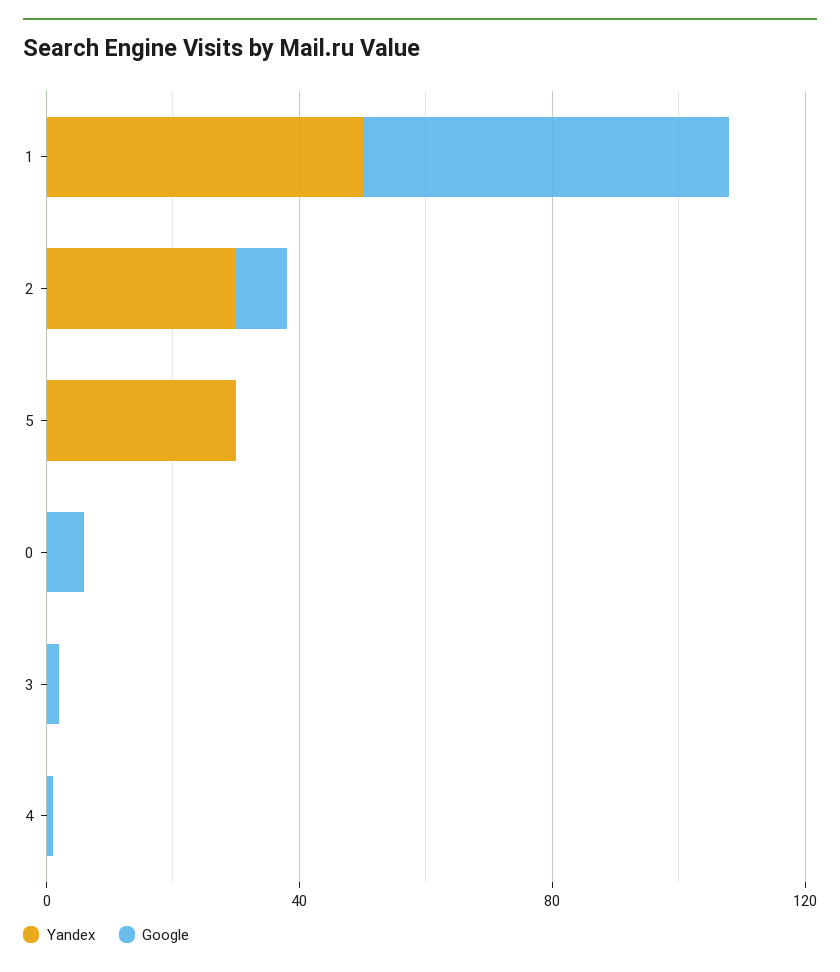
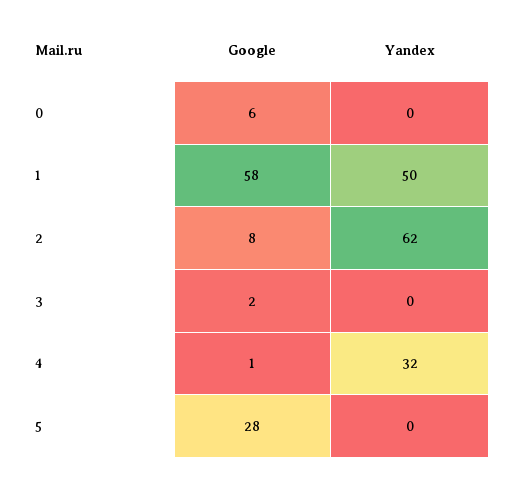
  {
    "Yandex": {
      "1": 50,
-     "2": 30,
+     "2": 62,
-     "5": 30,
+     "5": 0,
      "0": 0,
      "3": 0,
-     "4": 0
+     "4": 32
    },
    "Google": {
      "1": 58,
      "2": 8,
-     "5": 0,
+     "5": 28,
      "0": 6,
      "3": 2,
      "4": 1
    }
  }

